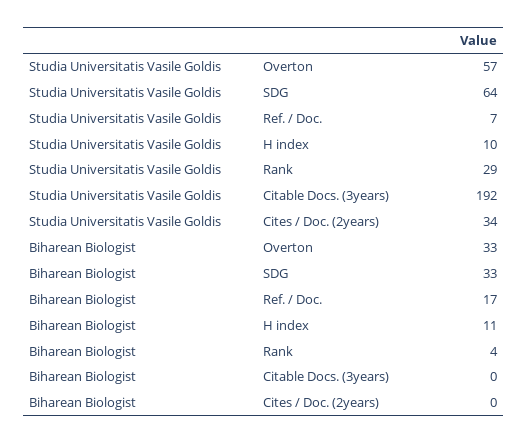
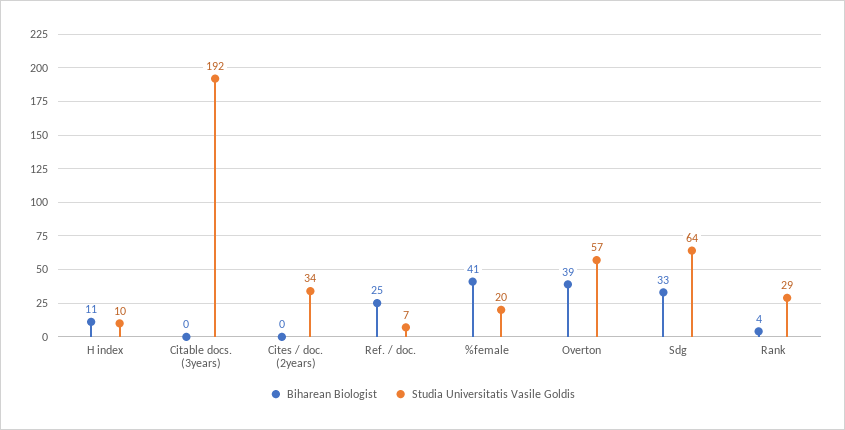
  {
    "Studia Universitatis Vasile Goldis": {
      "Overton": 57,
      "SDG": 64,
      "Ref. / Doc.": 7,
      "H index": 10,
      "Rank": 29,
      "Citable Docs. (3years)": 192,
-     "Cites / Doc. (2years)": 34
+     "Cites / Doc. (2years)": 34,
+     "%female": 20
    },
    "Biharean Biologist": {
-     "Overton": 33,
+     "Overton": 39,
      "SDG": 33,
-     "Ref. / Doc.": 17,
+     "Ref. / Doc.": 25,
      "H index": 11,
      "Rank": 4,
      "Citable Docs. (3years)": 0,
-     "Cites / Doc. (2years)": 0
+     "Cites / Doc. (2years)": 0,
+     "%female": 41
    }
  }

